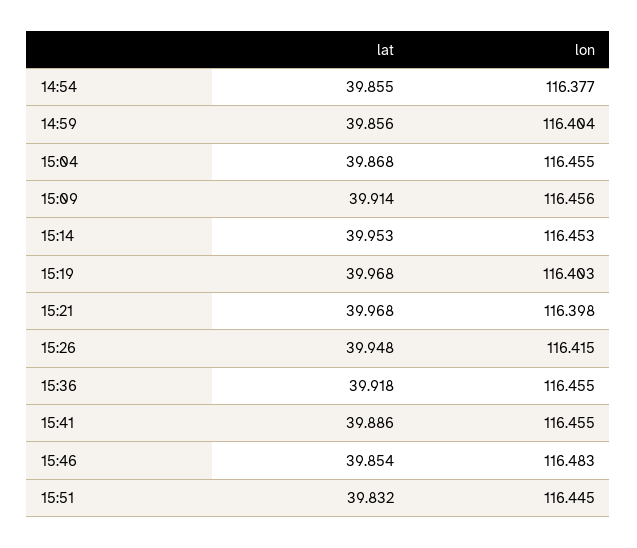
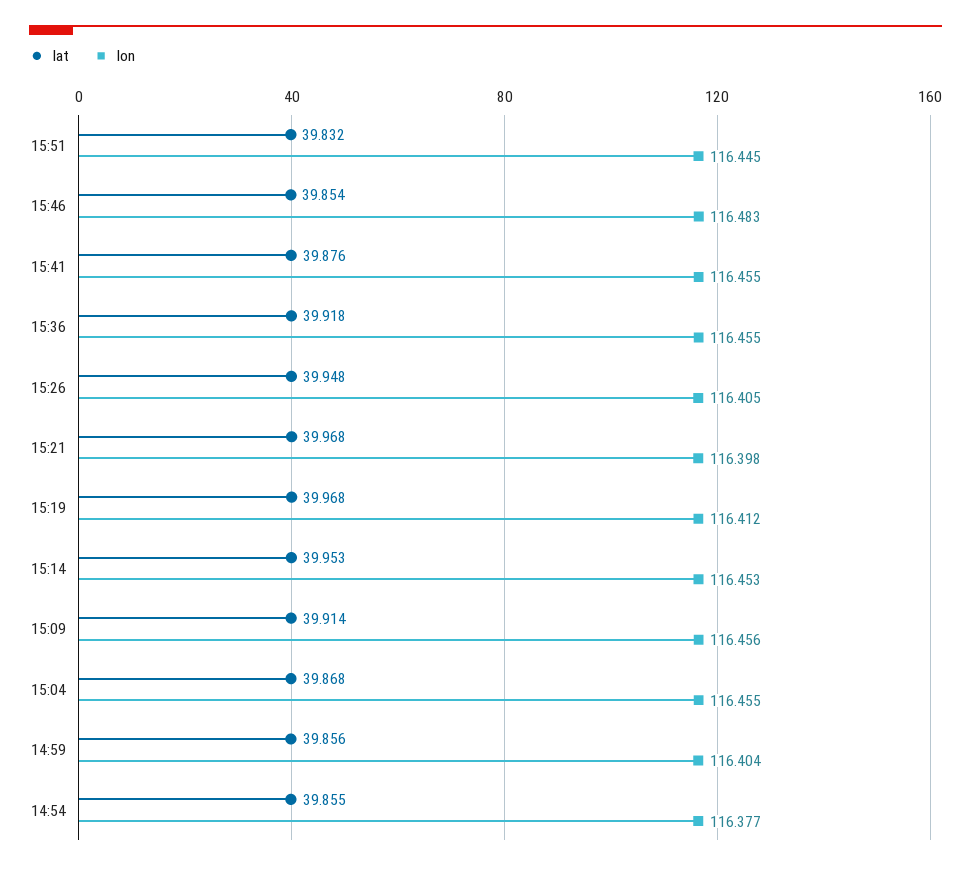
  {
    "lat": {
      "14:54": 39.855,
      "14:59": 39.856,
      "15:04": 39.868,
      "15:09": 39.914,
      "15:14": 39.953,
      "15:19": 39.968,
      "15:21": 39.968,
      "15:26": 39.948,
      "15:36": 39.918,
-     "15:41": 39.886,
+     "15:41": 39.876,
      "15:46": 39.854,
      "15:51": 39.832
    },
    "lon": {
      "14:54": 116.377,
      "14:59": 116.404,
      "15:04": 116.455,
      "15:09": 116.456,
      "15:14": 116.453,
-     "15:19": 116.403,
+     "15:19": 116.412,
      "15:21": 116.398,
-     "15:26": 116.415,
+     "15:26": 116.405,
      "15:36": 116.455,
      "15:41": 116.455,
      "15:46": 116.483,
      "15:51": 116.445
    }
  }

